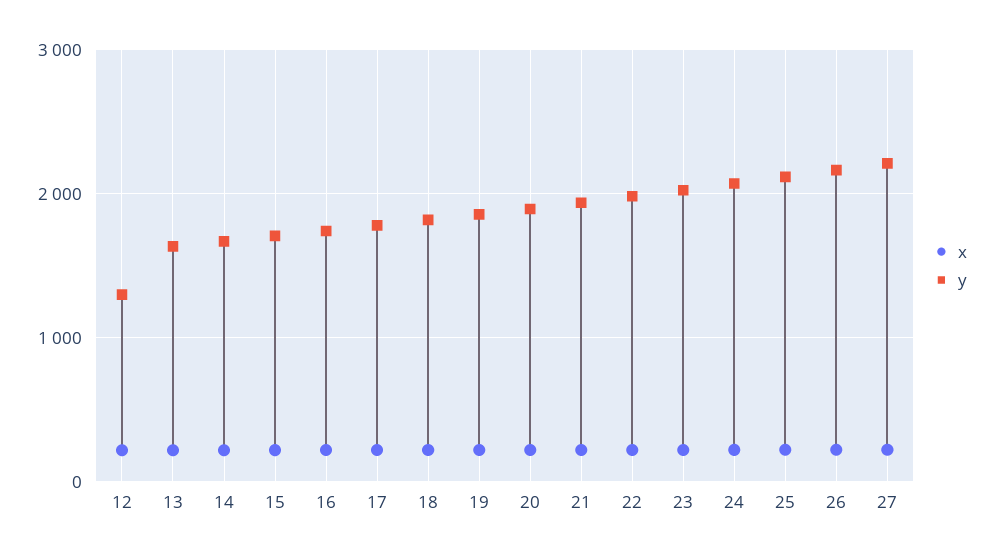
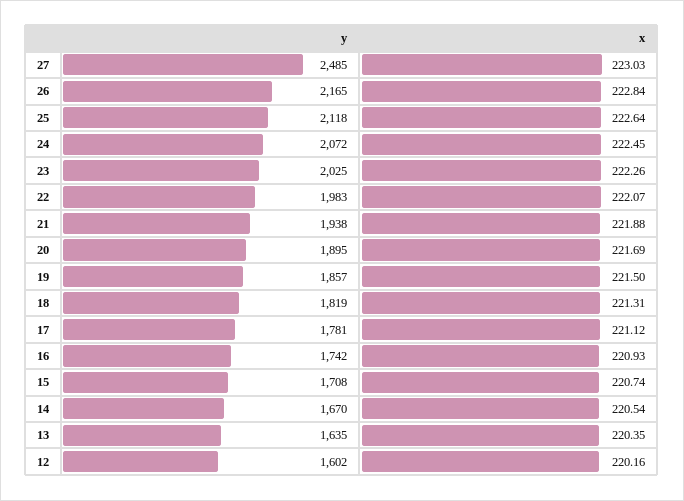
  {
    "x": {
      "12": 220.16,
      "13": 220.35,
      "14": 220.54,
      "15": 220.74,
      "16": 220.93,
      "17": 221.12,
      "18": 221.31,
      "19": 221.5,
      "20": 221.69,
      "21": 221.88,
      "22": 222.07,
      "23": 222.26,
      "24": 222.45,
      "25": 222.64,
      "26": 222.84,
      "27": 223.03
    },
    "y": {
-     "12": 1300,
+     "12": 1602,
      "13": 1635,
      "14": 1670,
      "15": 1708,
      "16": 1742,
      "17": 1781,
      "18": 1819,
      "19": 1857,
      "20": 1895,
      "21": 1938,
      "22": 1983,
      "23": 2025,
      "24": 2072,
      "25": 2118,
      "26": 2165,
-     "27": 2200
+     "27": 2485
    }
  }

